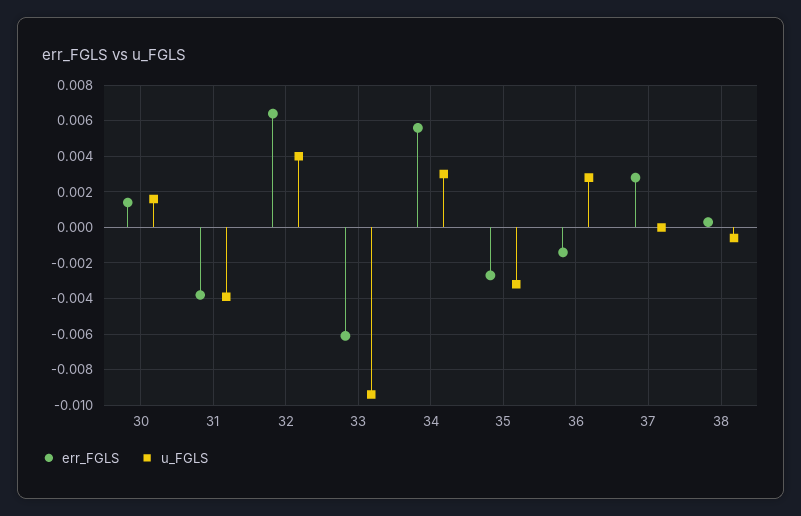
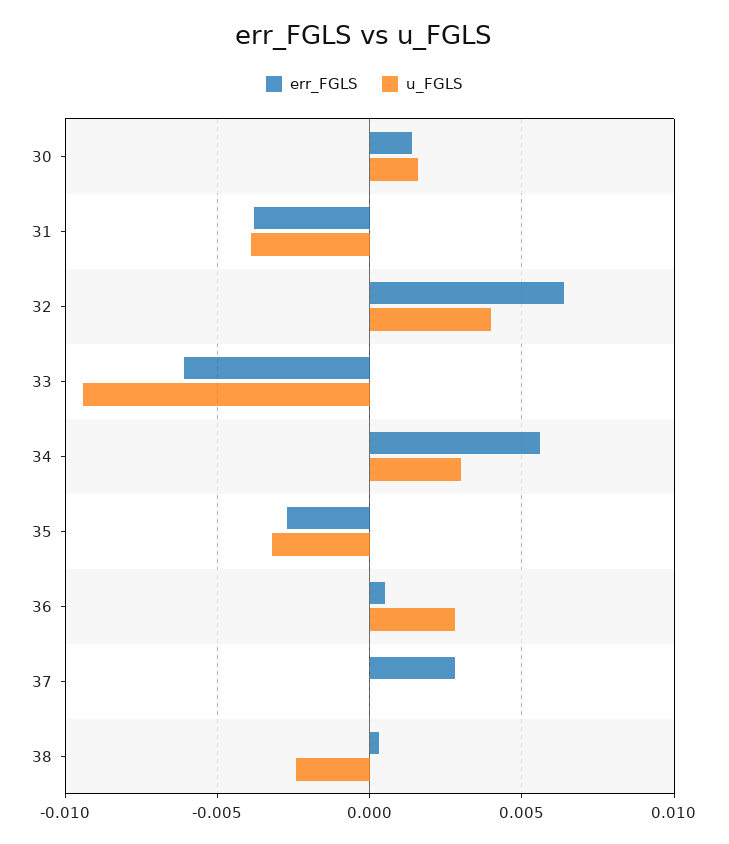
  {
    "err_FGLS": {
      "30": 0.0015,
      "31": -0.004,
      "32": 0.0065,
      "33": -0.006,
      "34": 0.0055,
      "35": -0.0025,
-     "36": -0.0015,
+     "36": 0.0005,
      "37": 0.003,
      "38": 0.0005
    },
    "u_FGLS": {
      "30": 0.0015,
      "31": -0.004,
      "32": 0.004,
      "33": -0.0095,
      "34": 0.003,
      "35": -0.003,
      "36": 0.003,
      "37": 0,
-     "38": -0.0005
+     "38": -0.0025
    }
  }

